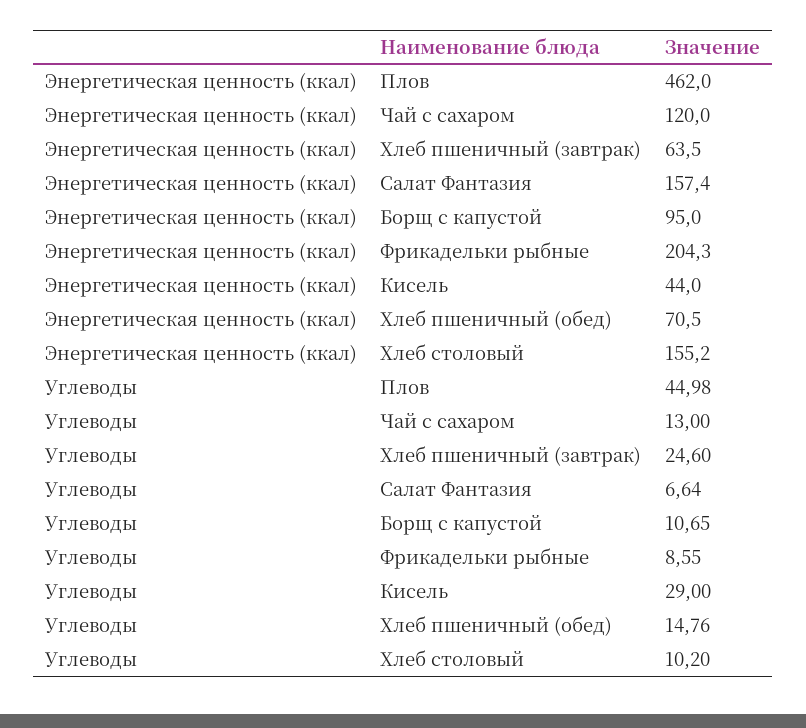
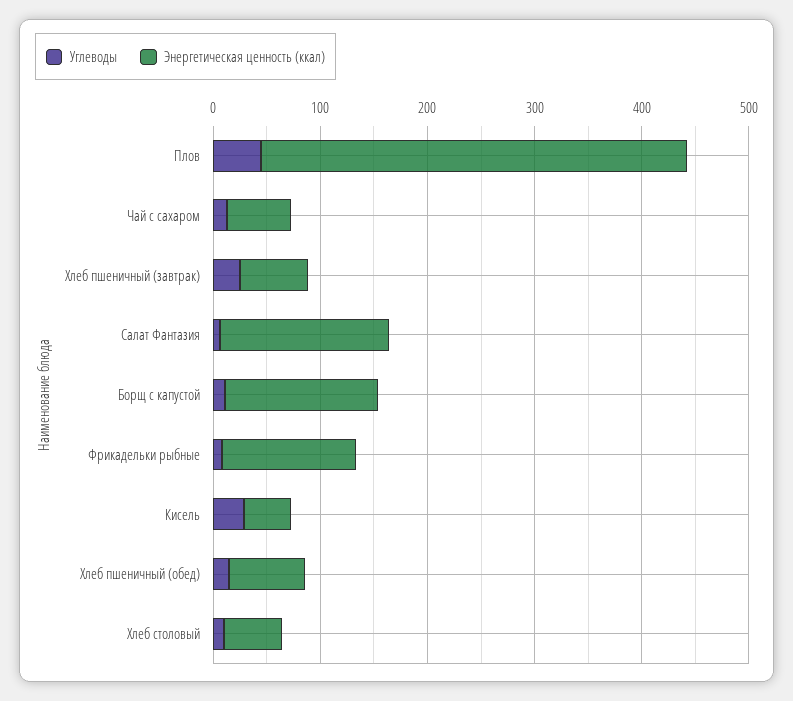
  {
    "Энергетическая ценность (ккал)": {
-     "Плов": 462,
+     "Плов": 400,
-     "Чай с сахаром": 120,
+     "Чай с сахаром": 60,
      "Хлеб пшеничный (завтрак)": 63.5,
      "Салат Фантазия": 157.4,
-     "Борщ с капустой": 95,
+     "Борщ с капустой": 140,
-     "Фрикадельки рыбные": 204.3,
+     "Фрикадельки рыбные": 120,
      "Кисель": 44,
      "Хлеб пшеничный (обед)": 70.5,
-     "Хлеб столовый": 155.2
+     "Хлеб столовый": 60
    },
    "Углеводы": {
      "Плов": 44.98,
      "Чай с сахаром": 13,
      "Хлеб пшеничный (завтрак)": 24.6,
      "Салат Фантазия": 6.64,
      "Борщ с капустой": 10.65,
      "Фрикадельки рыбные": 8.55,
      "Кисель": 29,
      "Хлеб пшеничный (обед)": 14.76,
      "Хлеб столовый": 10.2
    }
  }

